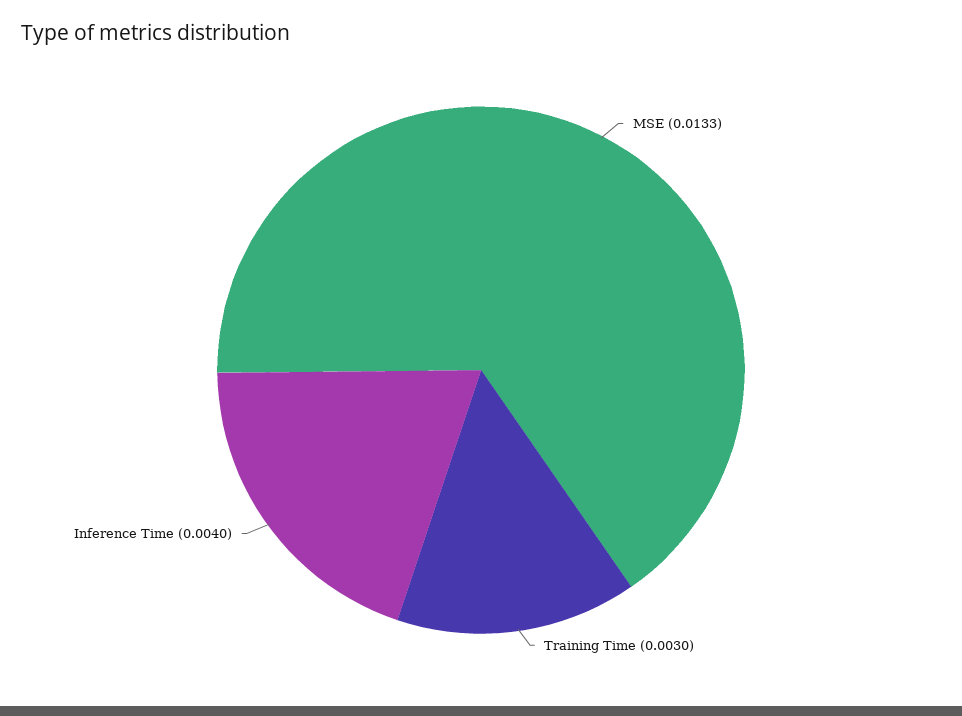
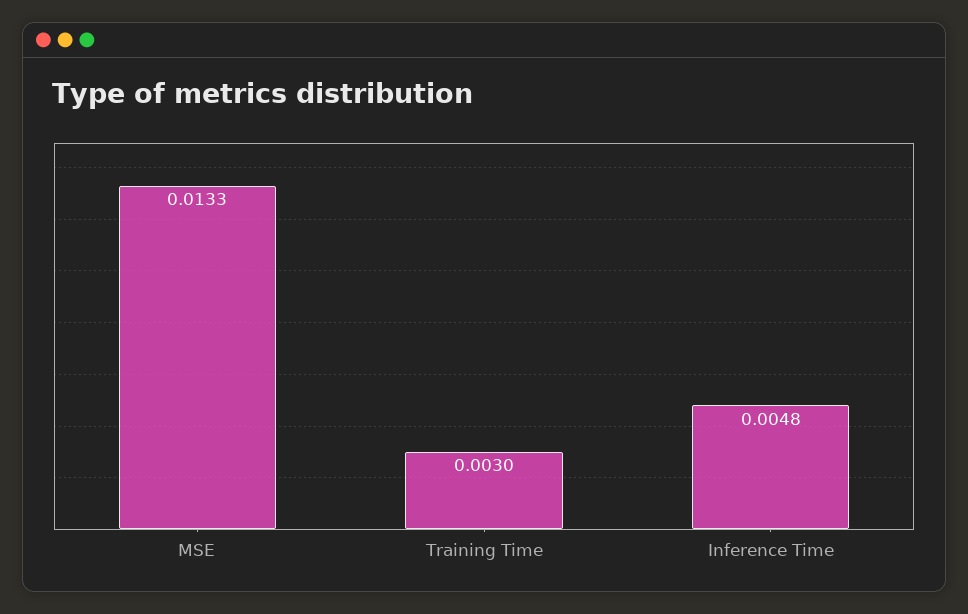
  {
    "MSE": 0.0133,
    "Training Time": 0.003,
-   "Inference Time": 0.004
+   "Inference Time": 0.0048
  }

